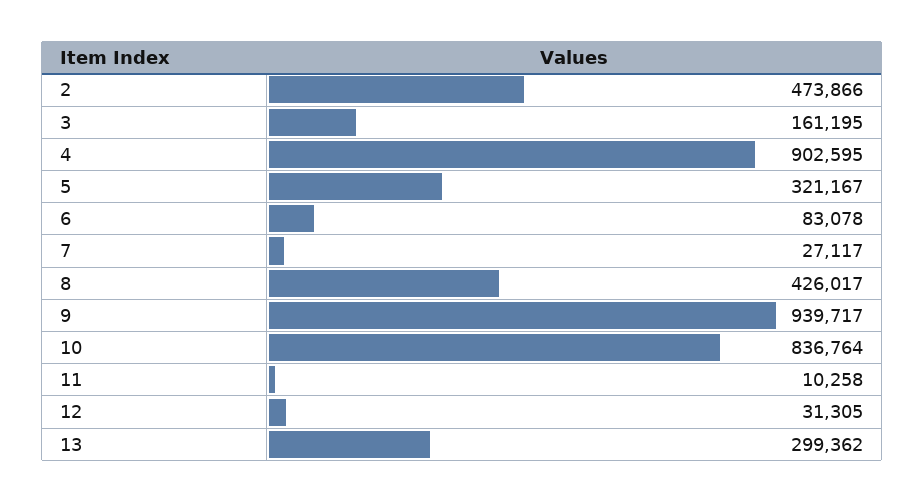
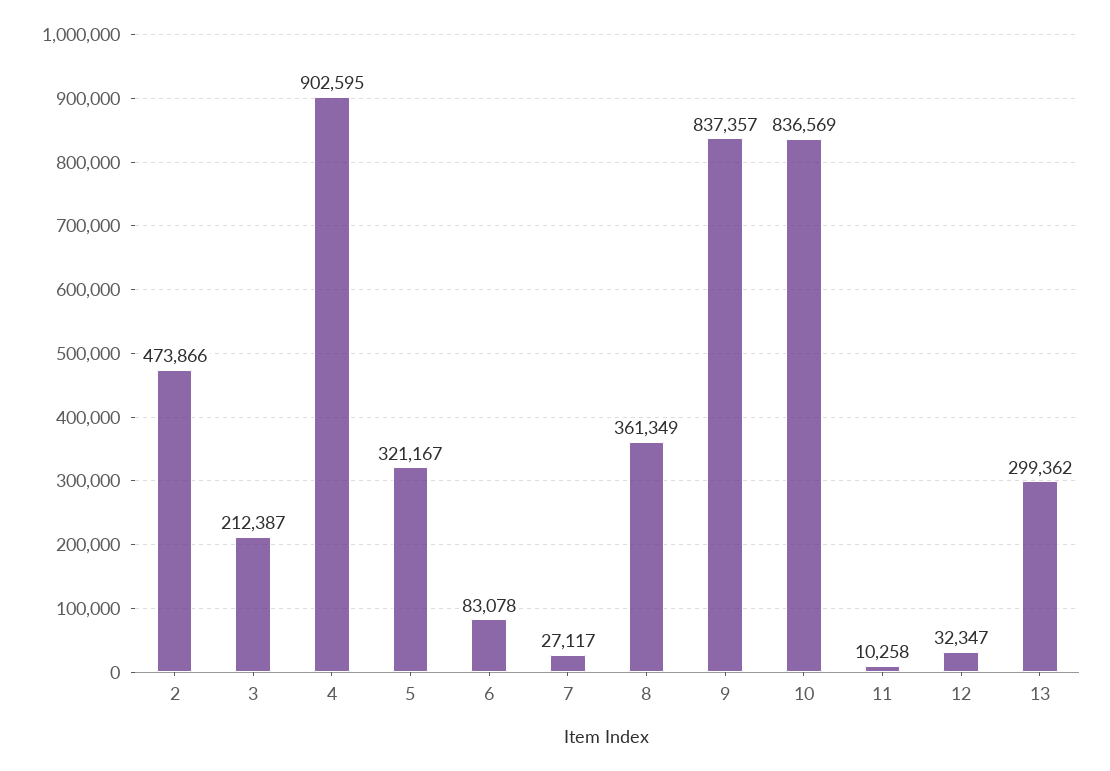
  {
    "2": 473866,
-   "3": 161195,
+   "3": 212387,
    "4": 902595,
    "5": 321167,
    "6": 83078,
    "7": 27117,
-   "8": 426017,
+   "8": 361349,
-   "9": 939717,
+   "9": 837357,
-   "10": 836764,
+   "10": 836569,
    "11": 10258,
-   "12": 31305,
+   "12": 32347,
    "13": 299362
  }

